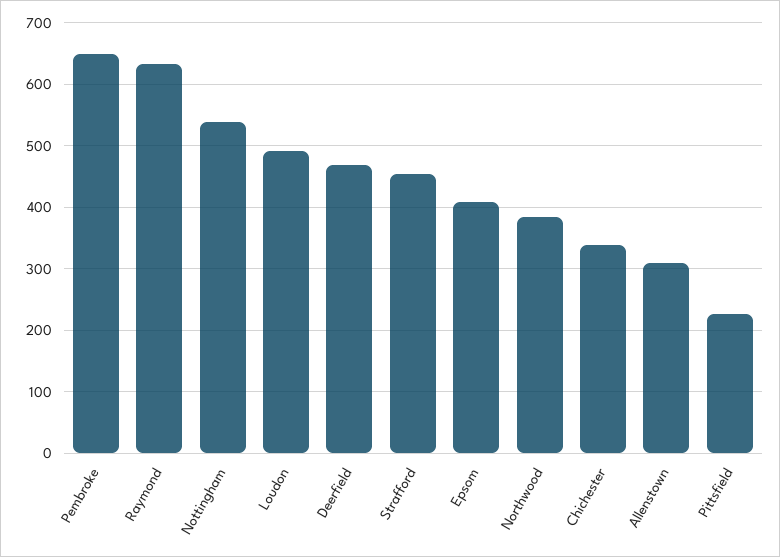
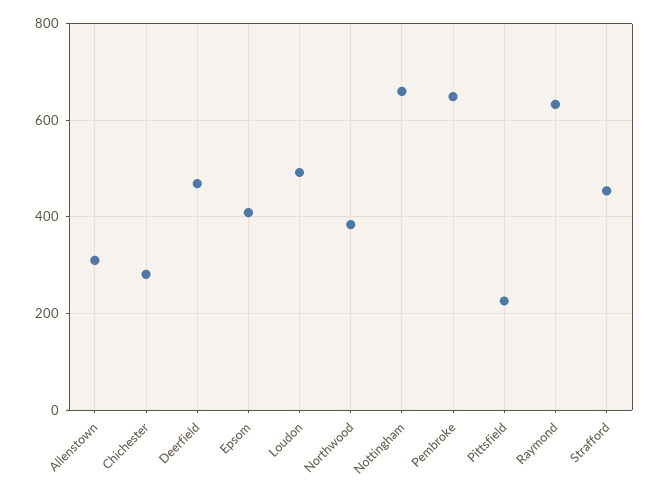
  {
    "Pembroke": 650,
    "Raymond": 630,
-   "Nottingham": 540,
+   "Nottingham": 660,
    "Loudon": 490,
    "Deerfield": 470,
    "Strafford": 450,
    "Epsom": 410,
    "Northwood": 380,
-   "Chichester": 340,
+   "Chichester": 280,
    "Allenstown": 310,
    "Pittsfield": 230
  }

